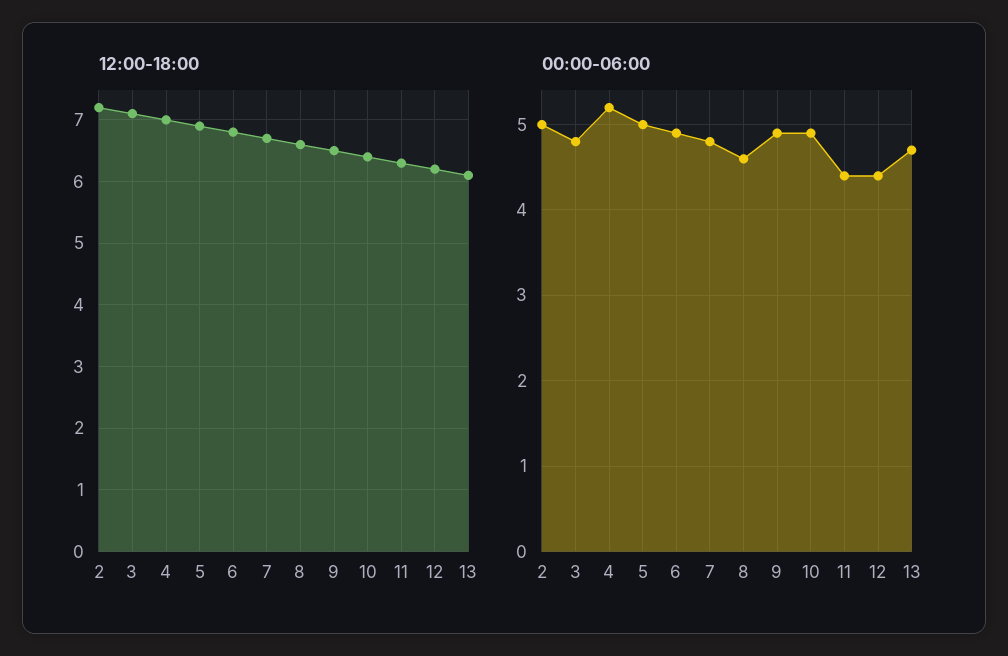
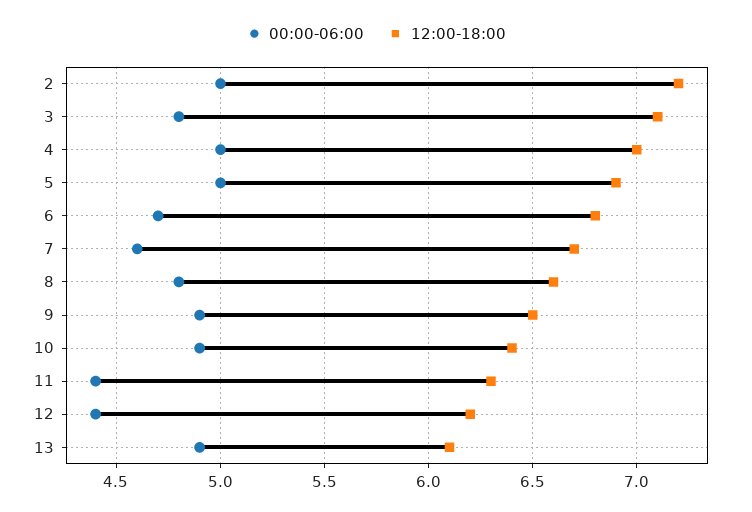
  {
    "12:00-18:00": {
      "2": 7.2,
      "3": 7.1,
      "4": 7,
      "5": 6.9,
      "6": 6.8,
      "7": 6.7,
      "8": 6.6,
      "9": 6.5,
      "10": 6.4,
      "11": 6.3,
      "12": 6.2,
      "13": 6.1
    },
    "00:00-06:00": {
      "2": 5,
      "3": 4.8,
-     "4": 5.2,
+     "4": 5,
      "5": 5,
-     "6": 4.9,
+     "6": 4.7,
-     "7": 4.8,
+     "7": 4.6,
-     "8": 4.6,
+     "8": 4.8,
      "9": 4.9,
      "10": 4.9,
      "11": 4.4,
      "12": 4.4,
-     "13": 4.7
+     "13": 4.9
    }
  }

